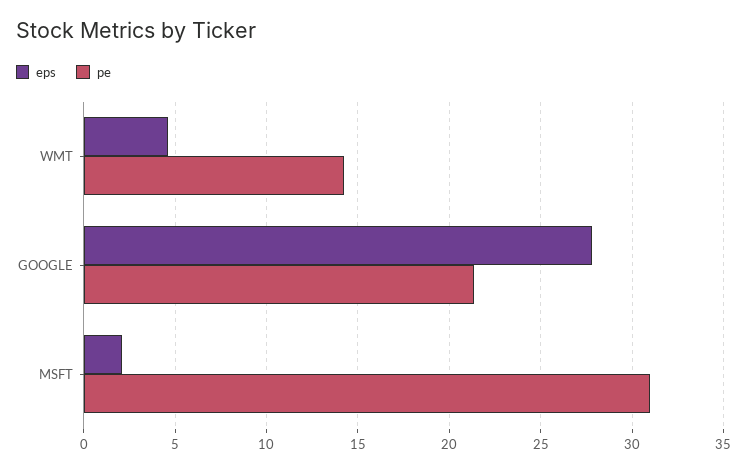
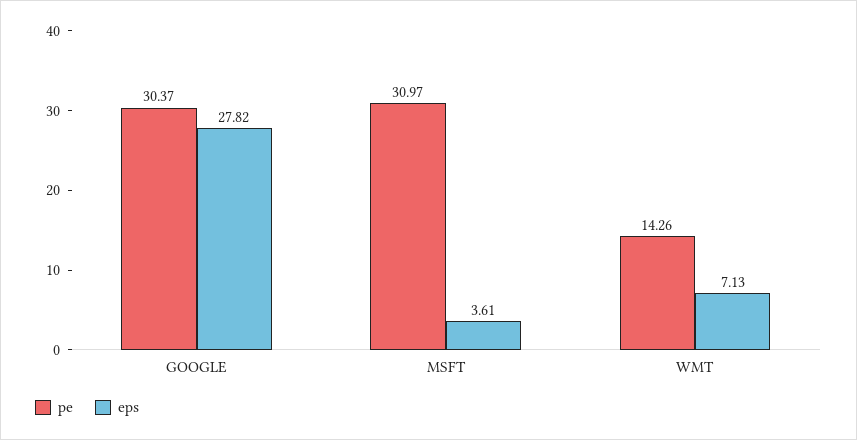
  {
    "eps": {
-     "WMT": 4.5,
+     "WMT": 7.13,
      "GOOGLE": 27.82,
-     "MSFT": 2
+     "MSFT": 3.61
    },
    "pe": {
      "WMT": 14.26,
-     "GOOGLE": 21.5,
+     "GOOGLE": 30.37,
      "MSFT": 30.97
    }
  }

